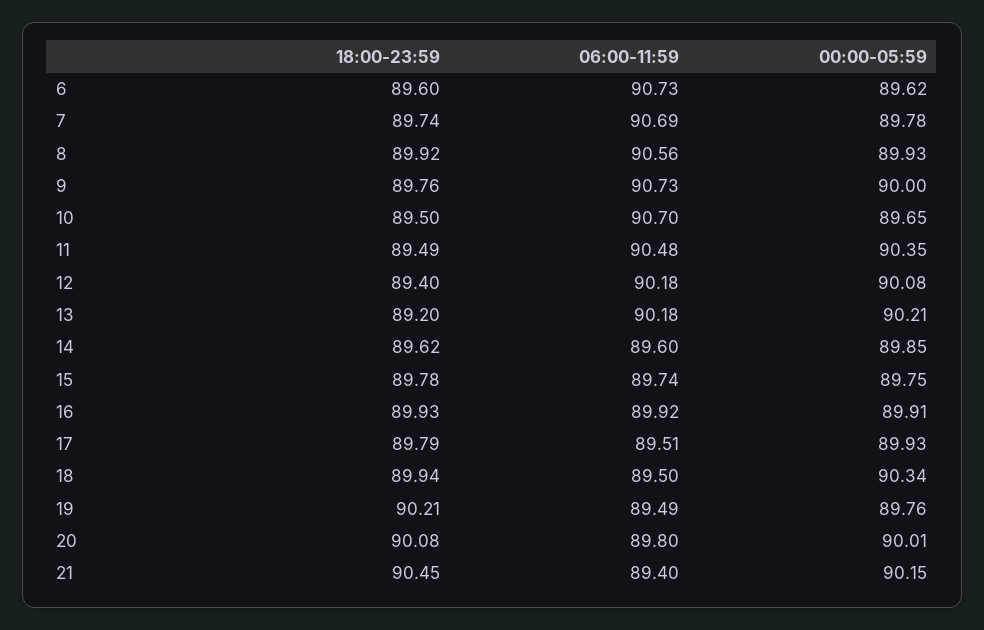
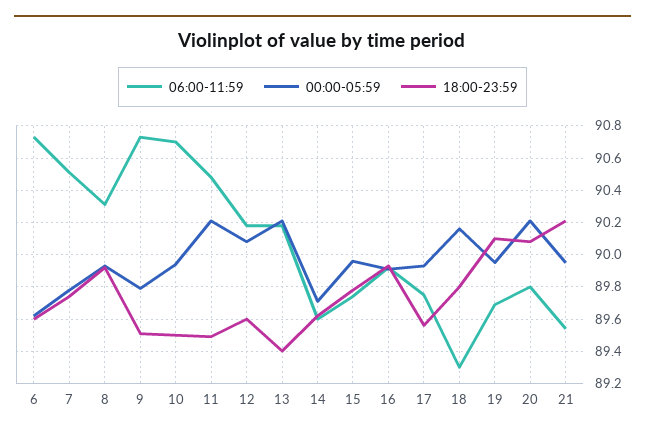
  {
    "18:00-23:59": {
      "6": 89.6,
      "7": 89.74,
      "8": 89.92,
-     "9": 89.76,
+     "9": 89.5,
      "10": 89.5,
      "11": 89.49,
-     "12": 89.4,
+     "12": 89.6,
-     "13": 89.2,
+     "13": 89.4,
      "14": 89.62,
      "15": 89.78,
      "16": 89.93,
-     "17": 89.79,
+     "17": 89.55,
-     "18": 89.94,
+     "18": 89.8,
-     "19": 90.21,
+     "19": 90.1,
      "20": 90.08,
-     "21": 90.45
+     "21": 90.2
    },
    "06:00-11:59": {
      "6": 90.73,
-     "7": 90.69,
+     "7": 90.5,
-     "8": 90.56,
+     "8": 90.3,
      "9": 90.73,
      "10": 90.7,
      "11": 90.48,
      "12": 90.18,
      "13": 90.18,
      "14": 89.6,
      "15": 89.74,
      "16": 89.92,
-     "17": 89.51,
+     "17": 89.75,
-     "18": 89.5,
+     "18": 89.3,
-     "19": 89.49,
+     "19": 89.7,
      "20": 89.8,
-     "21": 89.4
+     "21": 89.55
    },
    "00:00-05:59": {
      "6": 89.62,
      "7": 89.78,
      "8": 89.93,
-     "9": 90,
+     "9": 89.8,
-     "10": 89.65,
+     "10": 89.95,
-     "11": 90.35,
+     "11": 90.2,
      "12": 90.08,
      "13": 90.21,
-     "14": 89.85,
+     "14": 89.7,
-     "15": 89.75,
+     "15": 89.95,
      "16": 89.91,
      "17": 89.93,
-     "18": 90.34,
+     "18": 90.15,
-     "19": 89.76,
+     "19": 89.95,
-     "20": 90.01,
+     "20": 90.2,
-     "21": 90.15
+     "21": 89.95
    }
  }

